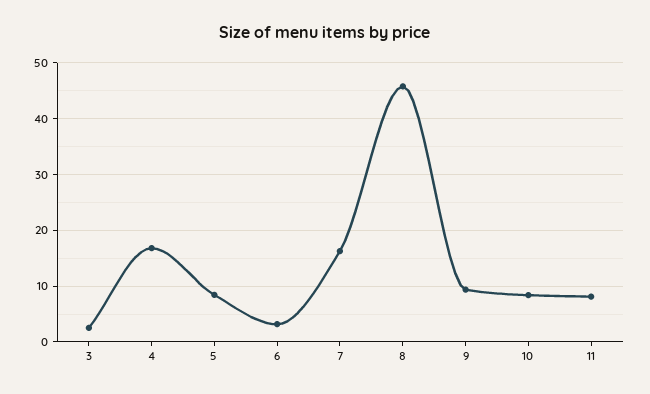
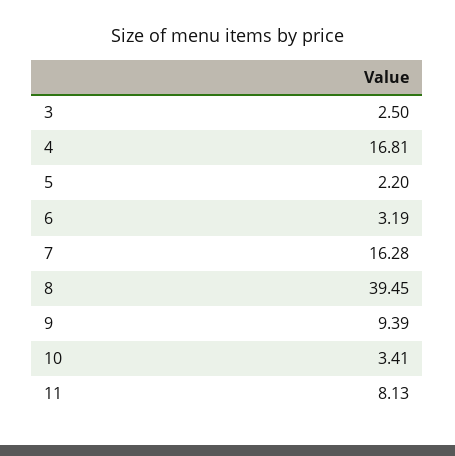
  {
    "3": 2.5,
    "4": 16.81,
-   "5": 8,
+   "5": 2.2,
    "6": 3.19,
    "7": 16.28,
-   "8": 46,
+   "8": 39.45,
    "9": 9.39,
-   "10": 8,
+   "10": 3.41,
    "11": 8.13
  }

